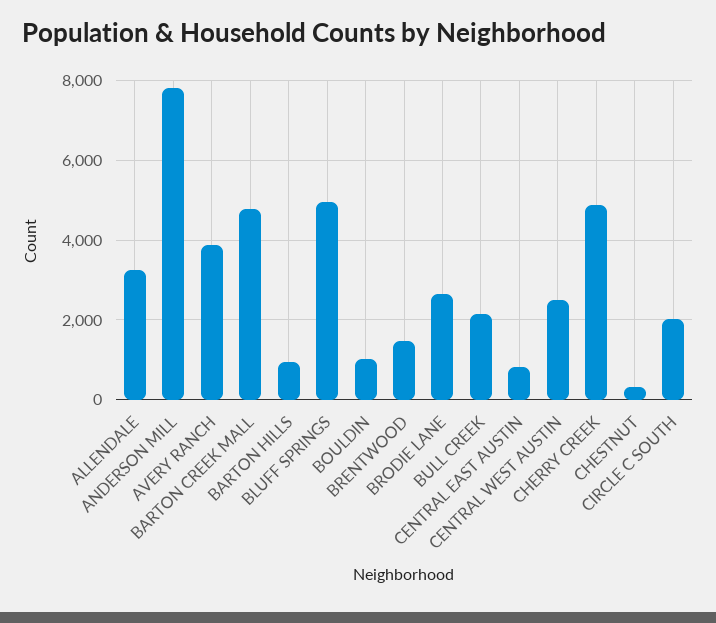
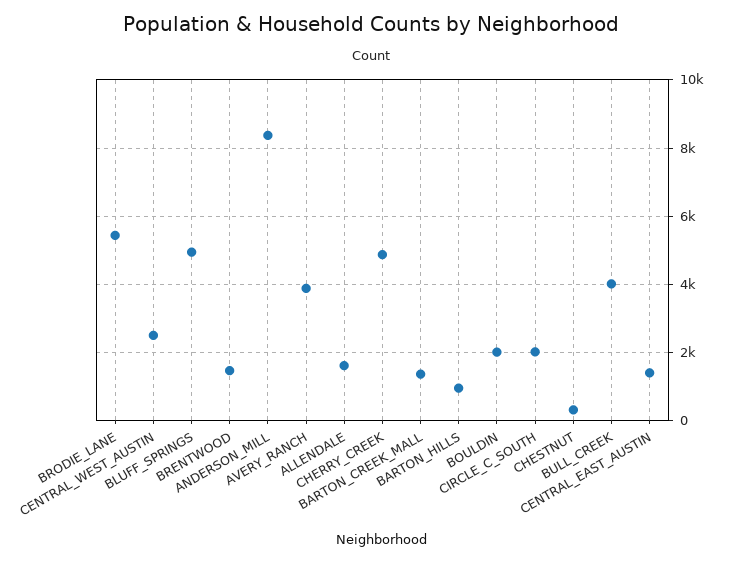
  {
-   "ALLENDALE": 3200,
+   "ALLENDALE": 1600,
-   "ANDERSON MILL": 7800,
+   "ANDERSON MILL": 8400,
    "AVERY RANCH": 3800,
-   "BARTON CREEK MALL": 4800,
+   "BARTON CREEK MALL": 1400,
    "BARTON HILLS": 1000,
    "BLUFF SPRINGS": 5000,
-   "BOULDIN": 1000,
+   "BOULDIN": 2000,
    "BRENTWOOD": 1400,
-   "BRODIE LANE": 2600,
+   "BRODIE LANE": 5400,
-   "BULL CREEK": 2200,
+   "BULL CREEK": 4000,
-   "CENTRAL EAST AUSTIN": 800,
+   "CENTRAL EAST AUSTIN": 1400,
    "CENTRAL WEST AUSTIN": 2600,
    "CHERRY CREEK": 4800,
    "CHESTNUT": 400,
    "CIRCLE C SOUTH": 2000
  }

